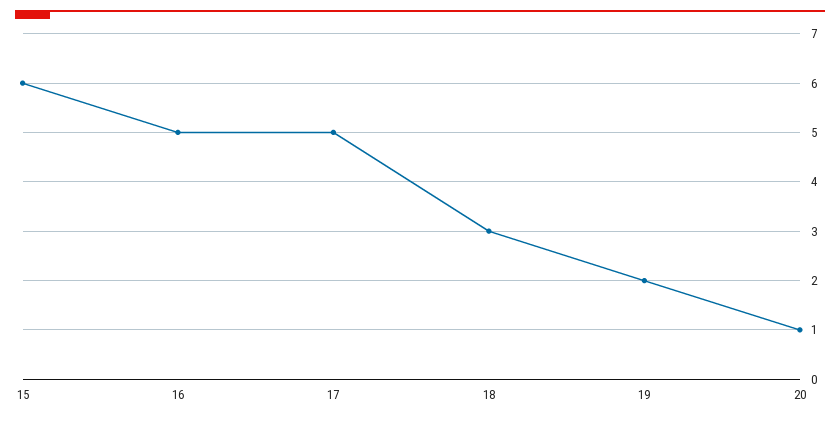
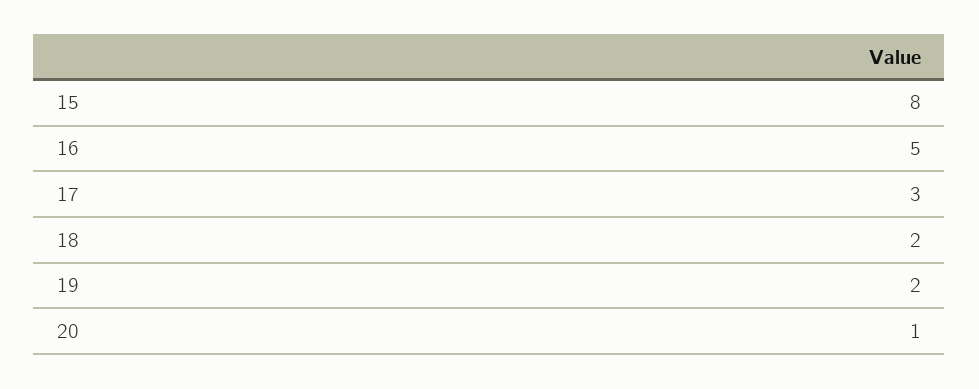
  {
-   "15": 6,
+   "15": 8,
    "16": 5,
-   "17": 5,
+   "17": 3,
-   "18": 3,
+   "18": 2,
    "19": 2,
    "20": 1
  }

